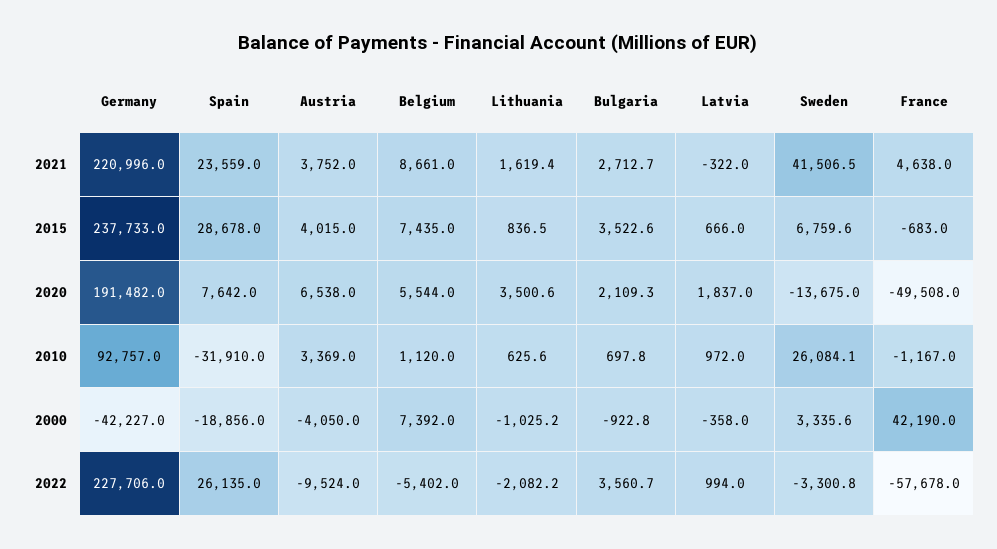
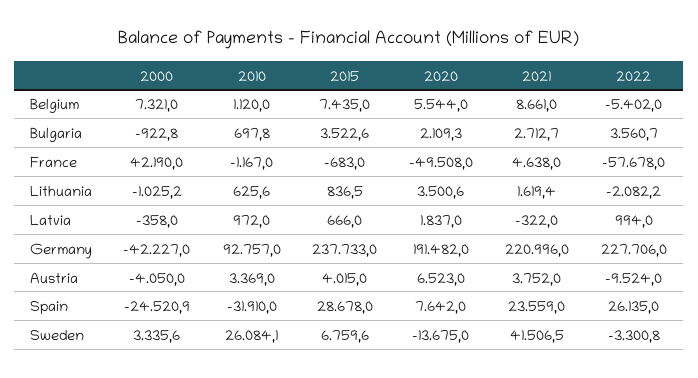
  {
    "Germany": {
      "2021": 220996,
      "2015": 237733,
      "2020": 191482,
      "2010": 92757,
      "2000": -42227,
      "2022": 227706
    },
    "Spain": {
      "2021": 23559,
      "2015": 28678,
      "2020": 7642,
      "2010": -31910,
-     "2000": -18856,
+     "2000": -24520.9,
      "2022": 26135
    },
    "Austria": {
      "2021": 3752,
      "2015": 4015,
-     "2020": 6538,
+     "2020": 6523,
      "2010": 3369,
      "2000": -4050,
      "2022": -9524
    },
    "Belgium": {
      "2021": 8661,
      "2015": 7435,
      "2020": 5544,
      "2010": 1120,
-     "2000": 7392,
+     "2000": 7321,
      "2022": -5402
    },
    "Lithuania": {
      "2021": 1619.4,
      "2015": 836.5,
      "2020": 3500.6,
      "2010": 625.6,
      "2000": -1025.2,
      "2022": -2082.2
    },
    "Bulgaria": {
      "2021": 2712.7,
      "2015": 3522.6,
      "2020": 2109.3,
      "2010": 697.8,
      "2000": -922.8,
      "2022": 3560.7
    },
    "Latvia": {
      "2021": -322,
      "2015": 666,
      "2020": 1837,
      "2010": 972,
      "2000": -358,
      "2022": 994
    },
    "Sweden": {
      "2021": 41506.5,
      "2015": 6759.6,
      "2020": -13675,
      "2010": 26084.1,
      "2000": 3335.6,
      "2022": -3300.8
    },
    "France": {
      "2021": 4638,
      "2015": -683,
      "2020": -49508,
      "2010": -1167,
      "2000": 42190,
      "2022": -57678
    }
  }

